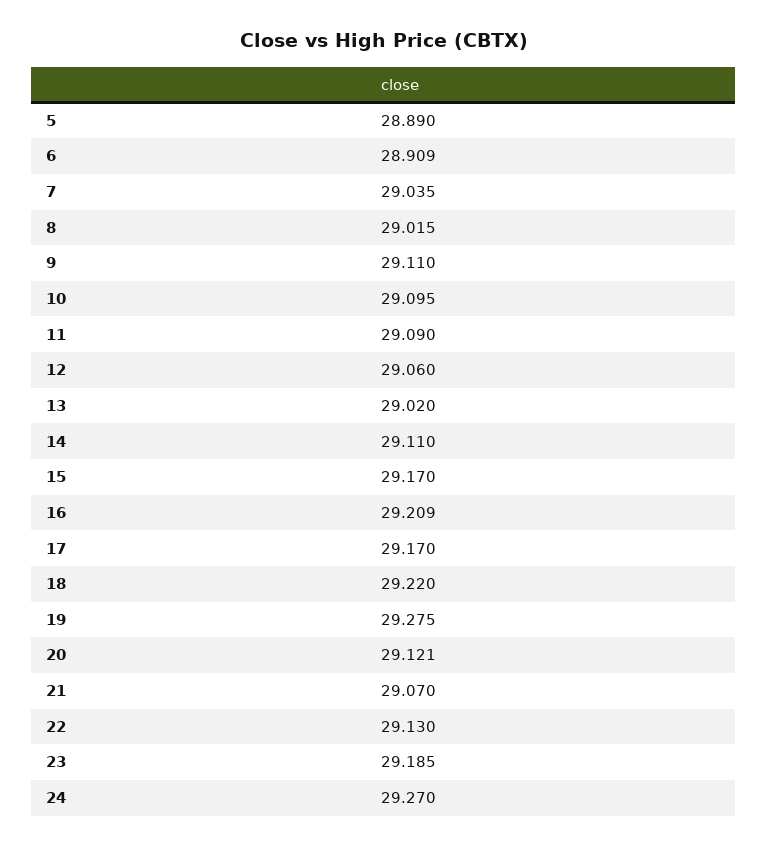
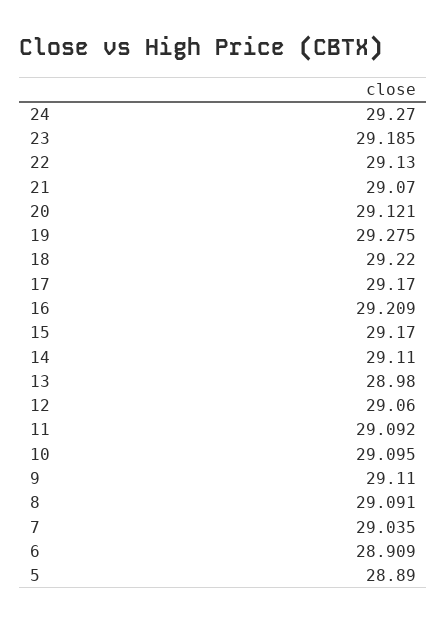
  {
    "5": 28.89,
    "6": 28.909,
    "7": 29.035,
-   "8": 29.015,
+   "8": 29.091,
    "9": 29.11,
    "10": 29.095,
-   "11": 29.09,
+   "11": 29.092,
    "12": 29.06,
-   "13": 29.02,
+   "13": 28.98,
    "14": 29.11,
    "15": 29.17,
    "16": 29.209,
    "17": 29.17,
    "18": 29.22,
    "19": 29.275,
    "20": 29.121,
    "21": 29.07,
    "22": 29.13,
    "23": 29.185,
    "24": 29.27
  }

